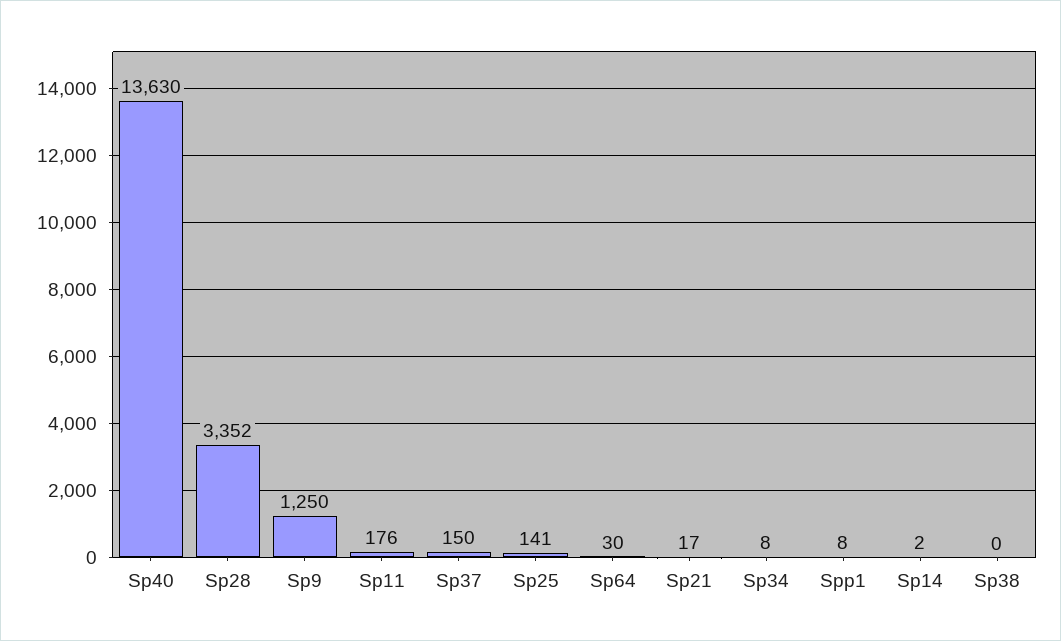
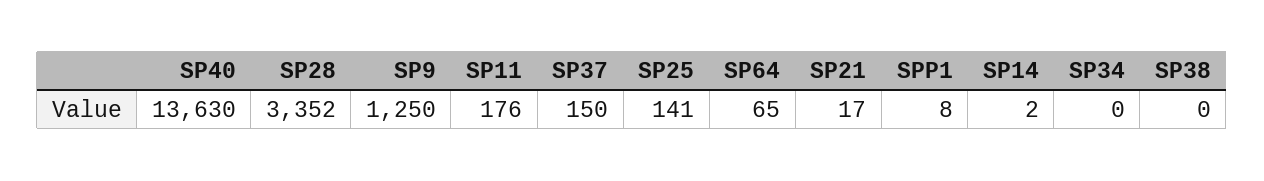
  {
    "Sp40": 13630,
    "Sp28": 3352,
    "Sp9": 1250,
    "Sp11": 176,
    "Sp37": 150,
    "Sp25": 141,
-   "Sp64": 30,
+   "Sp64": 65,
    "Sp21": 17,
-   "Sp34": 8,
+   "Sp34": 0,
    "Spp1": 8,
    "Sp14": 2,
    "Sp38": 0
  }

